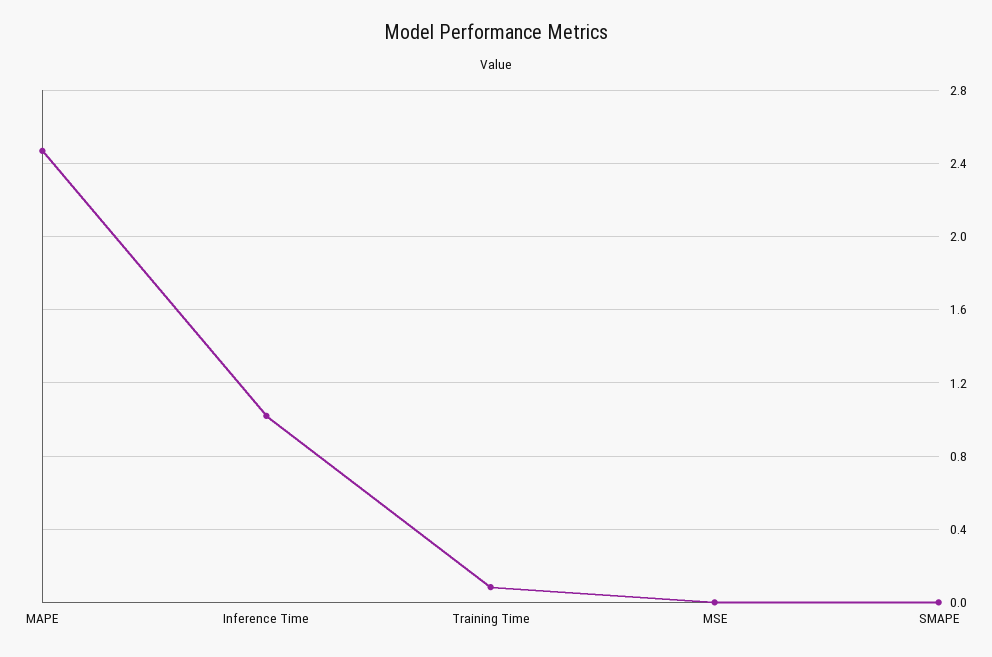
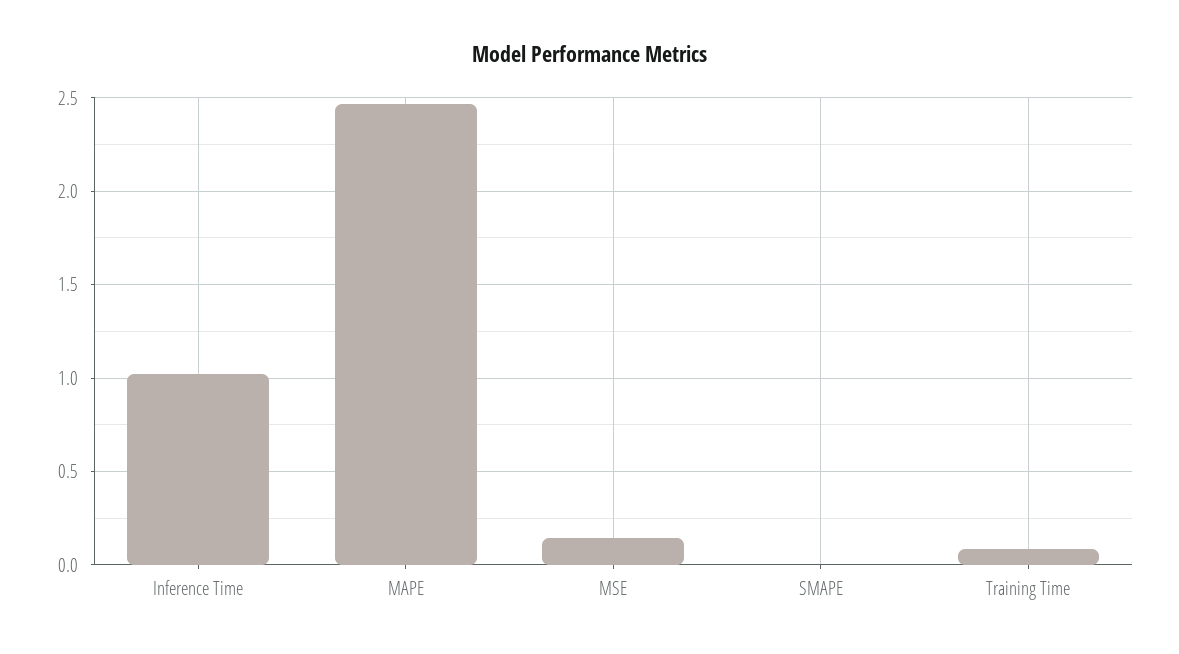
  {
    "MAPE": 2.45,
    "Inference Time": 1,
    "Training Time": 0.1,
-   "MSE": 0,
+   "MSE": 0.15,
    "SMAPE": 0
  }

